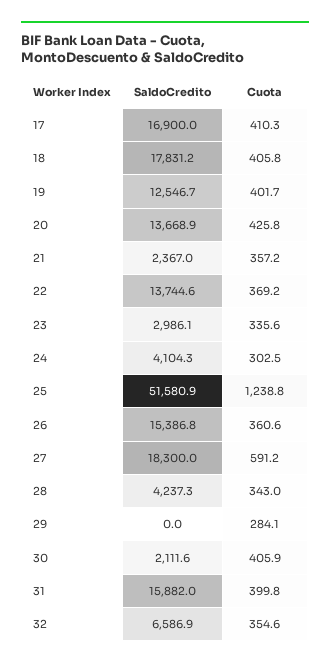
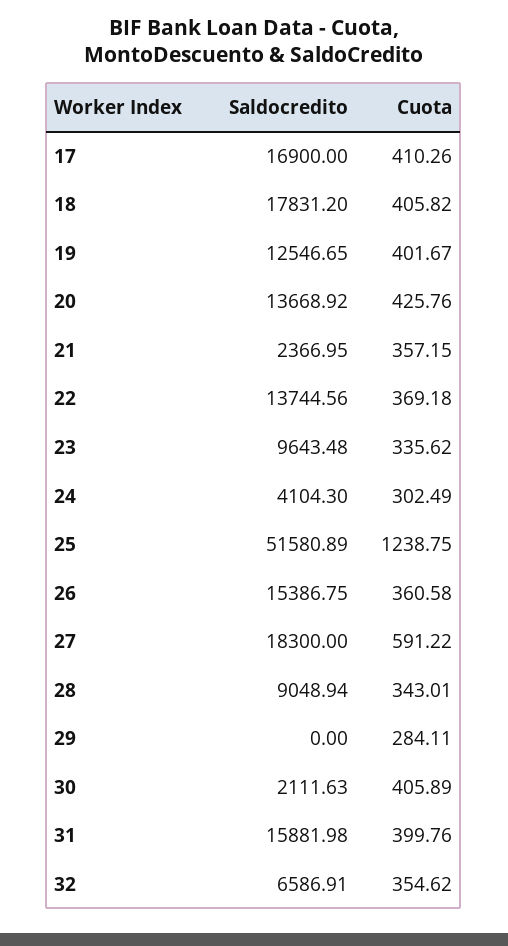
  {
    "SaldoCredito": {
      "17": 16900,
      "18": 17831.2,
      "19": 12546.65,
      "20": 13668.92,
      "21": 2366.95,
      "22": 13744.56,
-     "23": 2986.1,
+     "23": 9643.48,
      "24": 4104.3,
      "25": 51580.89,
      "26": 15386.75,
      "27": 18300,
-     "28": 4237.3,
+     "28": 9048.94,
      "29": 0,
      "30": 2111.63,
      "31": 15881.98,
      "32": 6586.91
    },
    "Cuota": {
      "17": 410.26,
      "18": 405.82,
      "19": 401.67,
      "20": 425.76,
      "21": 357.15,
      "22": 369.18,
      "23": 335.62,
      "24": 302.49,
      "25": 1238.75,
      "26": 360.58,
      "27": 591.22,
      "28": 343.01,
      "29": 284.11,
      "30": 405.89,
      "31": 399.76,
      "32": 354.62
    }
  }

